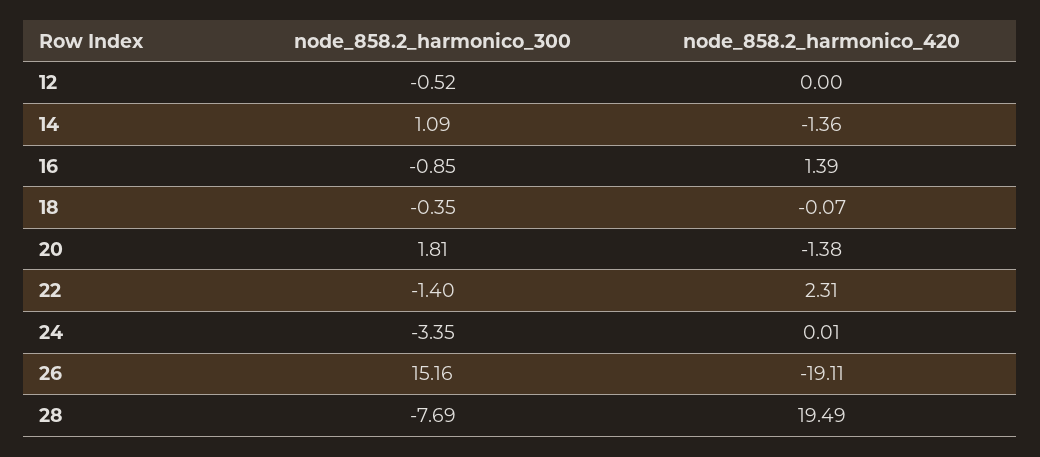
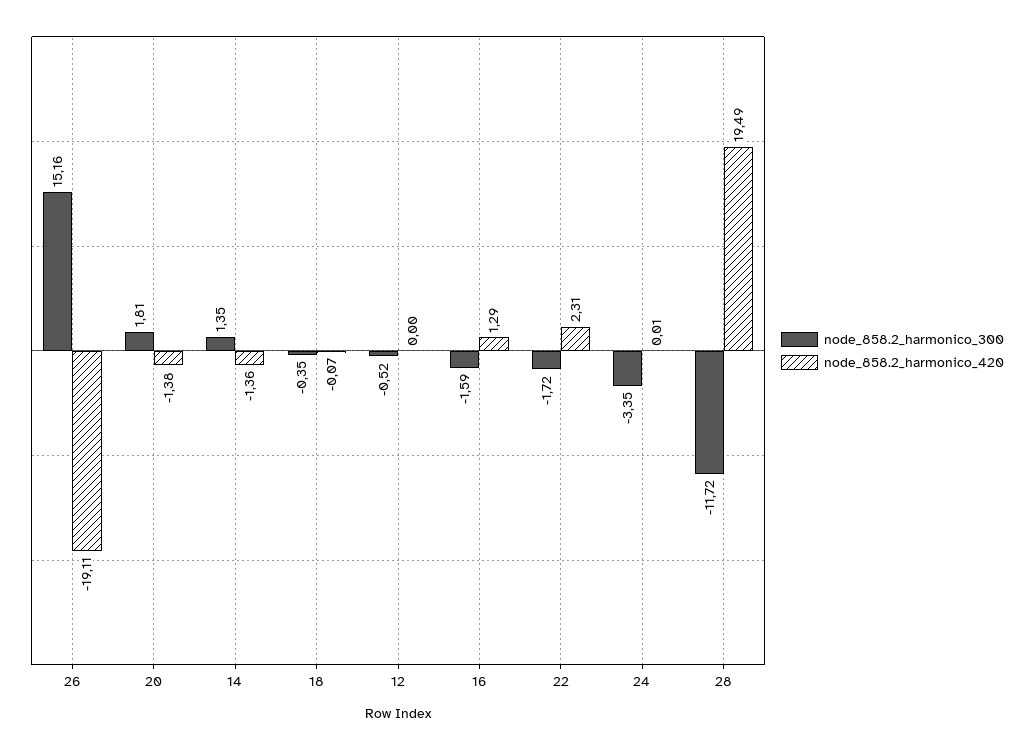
  {
    "node_858.2_harmonico_300": {
      "12": -0.52,
-     "14": 1.09,
+     "14": 1.35,
-     "16": -0.85,
+     "16": -1.59,
      "18": -0.35,
      "20": 1.81,
-     "22": -1.4,
+     "22": -1.72,
      "24": -3.35,
      "26": 15.16,
-     "28": -7.69
+     "28": -11.72
    },
    "node_858.2_harmonico_420": {
      "12": 0,
      "14": -1.36,
-     "16": 1.39,
+     "16": 1.29,
      "18": -0.07,
      "20": -1.38,
      "22": 2.31,
      "24": 0.01,
      "26": -19.11,
      "28": 19.49
    }
  }

